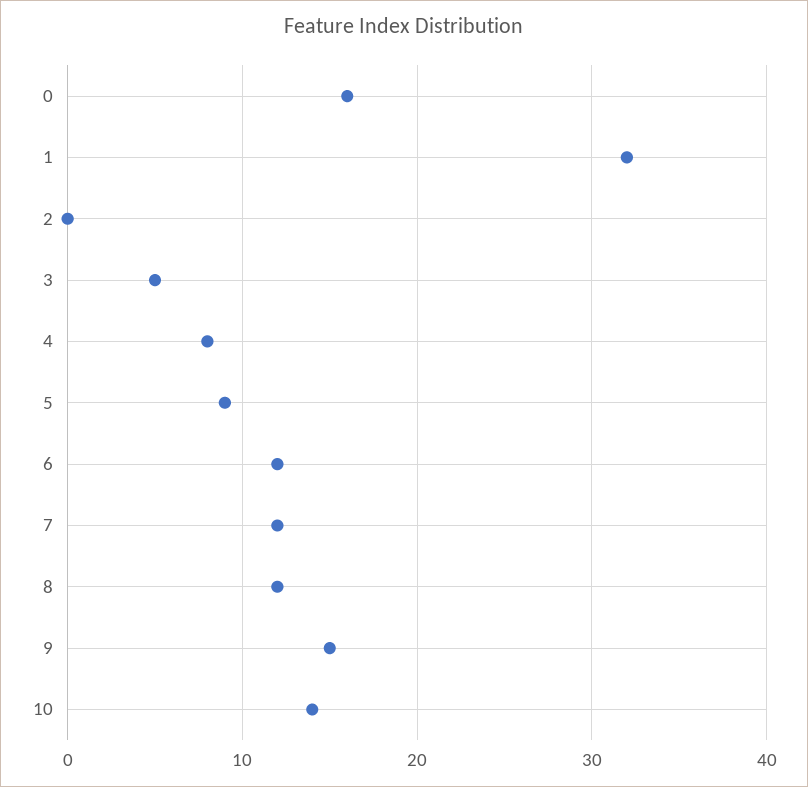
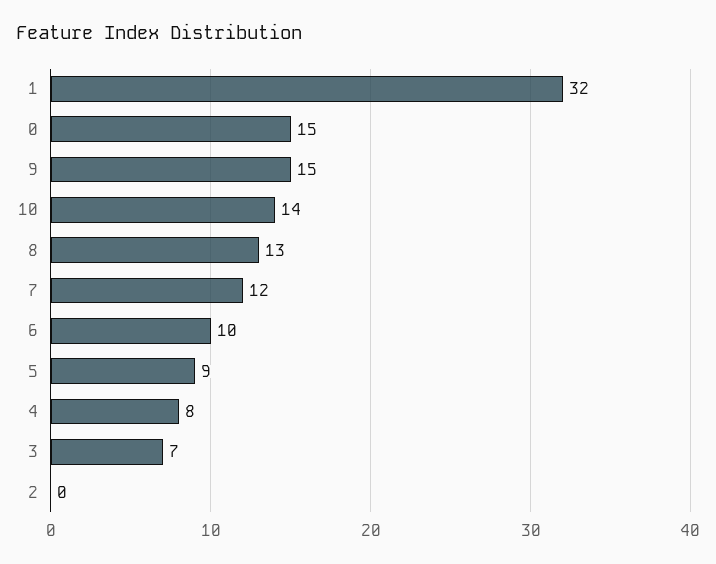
  {
-   "0": 16,
+   "0": 15,
    "1": 32,
    "2": 0,
-   "3": 5,
+   "3": 7,
    "4": 8,
    "5": 9,
-   "6": 12,
+   "6": 10,
    "7": 12,
-   "8": 12,
+   "8": 13,
    "9": 15,
    "10": 14
  }

